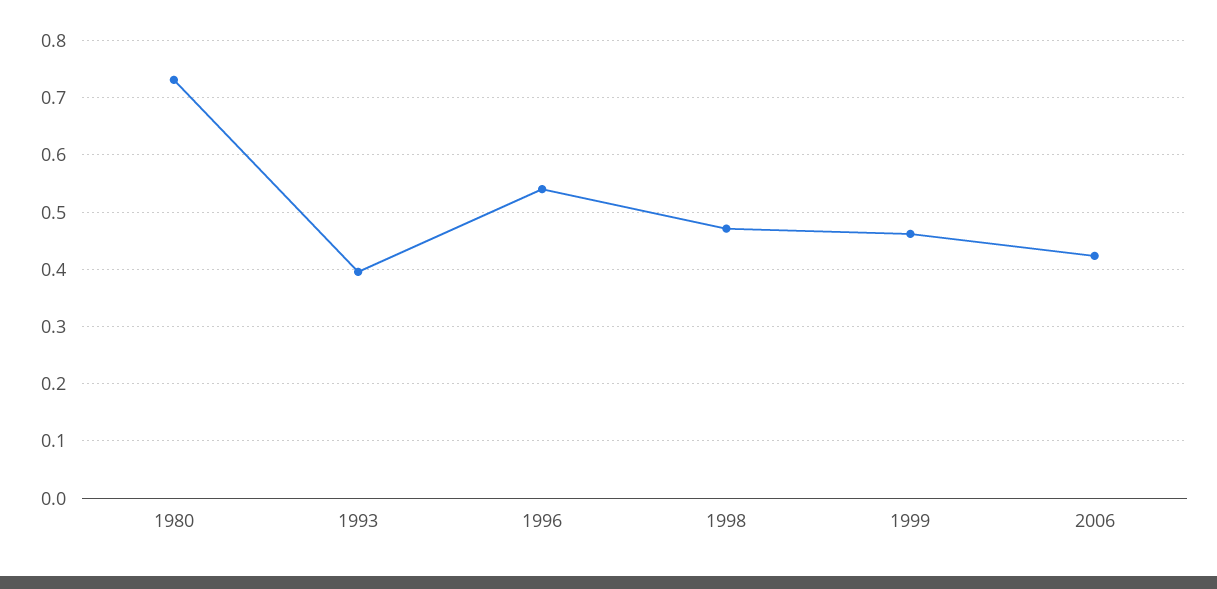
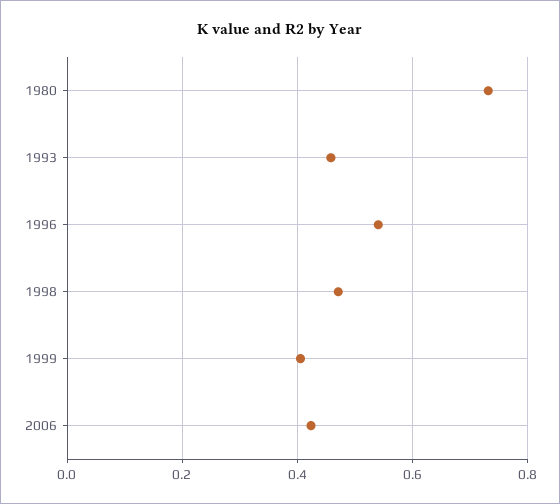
  {
    "1980": 0.74,
-   "1993": 0.4,
+   "1993": 0.46,
    "1996": 0.54,
    "1998": 0.48,
-   "1999": 0.46,
+   "1999": 0.4,
    "2006": 0.42
  }

